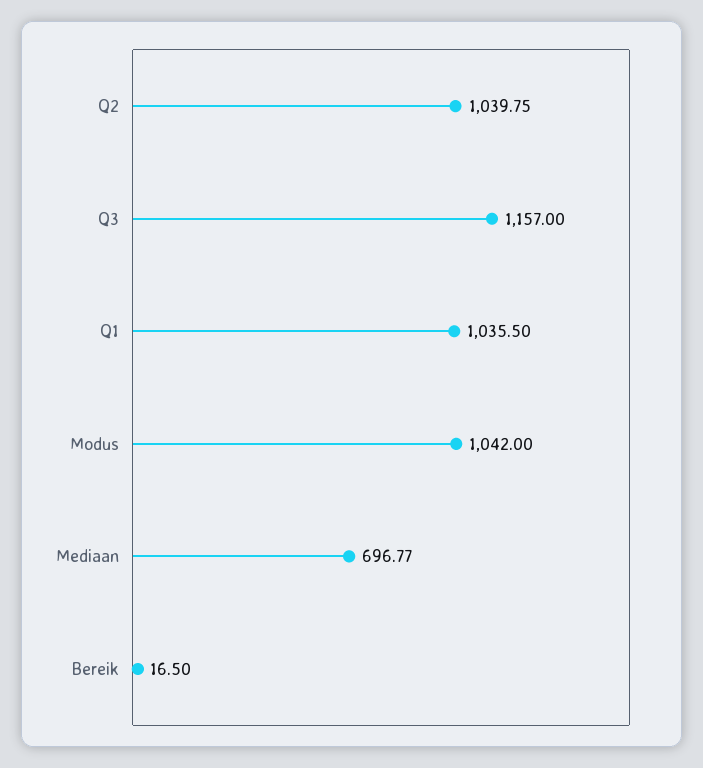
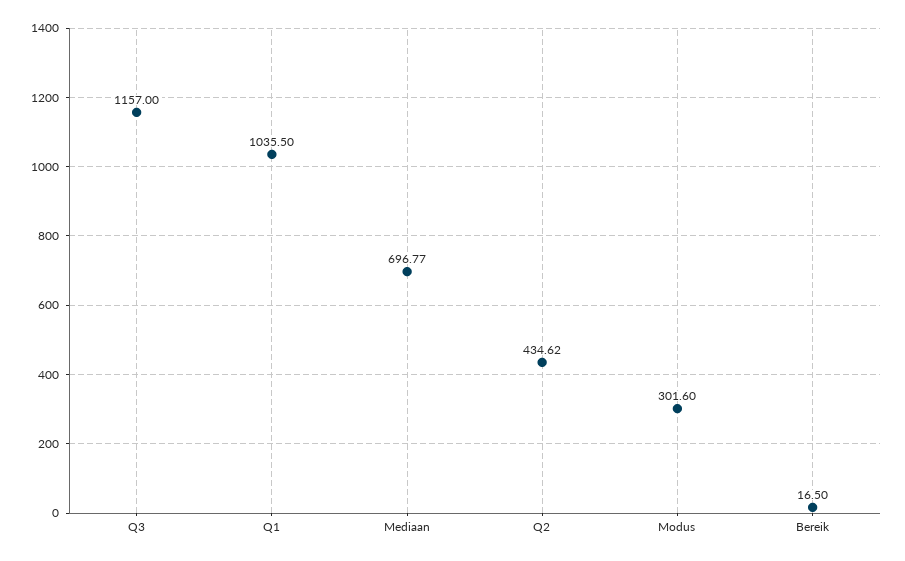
  {
-   "Q2": 1039.75,
+   "Q2": 434.62,
    "Q3": 1157,
    "Q1": 1035.5,
-   "Modus": 1042,
+   "Modus": 301.6,
    "Mediaan": 696.77,
    "Bereik": 16.5
  }

